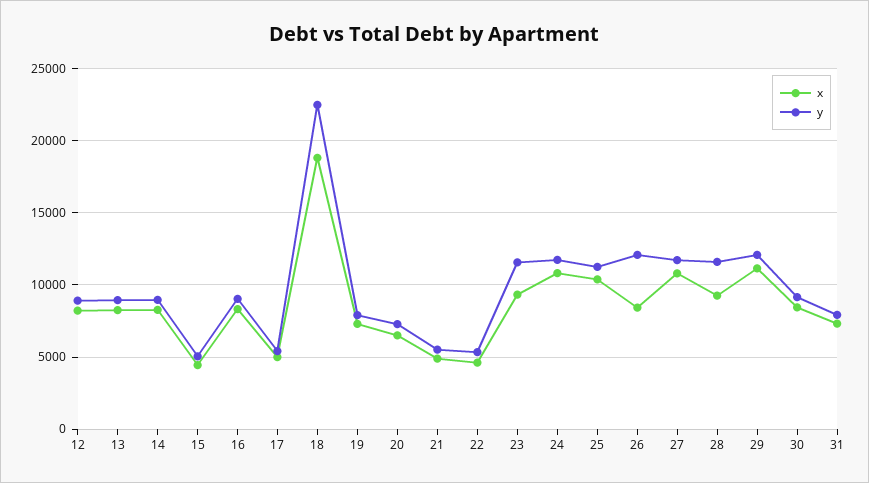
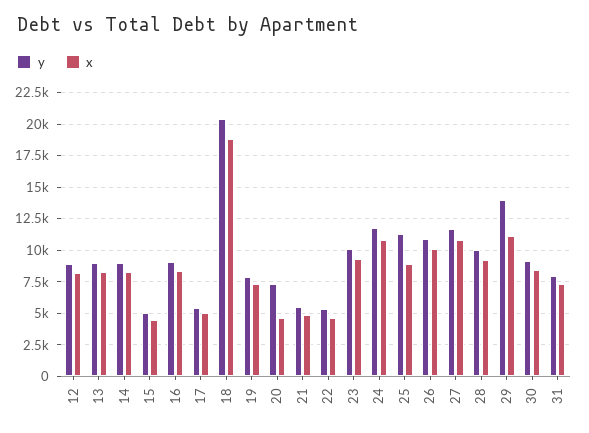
  {
    "x": {
      "12": 8000,
      "13": 8500,
      "14": 8500,
      "15": 4500,
      "16": 8500,
      "17": 5000,
      "18": 19000,
      "19": 7500,
-     "20": 6500,
+     "20": 4500,
      "21": 5000,
      "22": 4500,
      "23": 9500,
      "24": 11000,
-     "25": 10500,
+     "25": 9000,
-     "26": 8500,
+     "26": 10000,
      "27": 11000,
      "28": 9500,
      "29": 11000,
      "30": 8500,
      "31": 7500
    },
    "y": {
      "12": 9000,
      "13": 9000,
      "14": 9000,
      "15": 5000,
      "16": 9000,
      "17": 5500,
-     "18": 22500,
+     "18": 20500,
      "19": 8000,
      "20": 7500,
      "21": 5500,
      "22": 5500,
-     "23": 11500,
+     "23": 10000,
      "24": 11500,
      "25": 11500,
-     "26": 12000,
+     "26": 11000,
      "27": 11500,
-     "28": 11500,
+     "28": 10000,
-     "29": 12000,
+     "29": 14000,
      "30": 9000,
      "31": 8000
    }
  }

